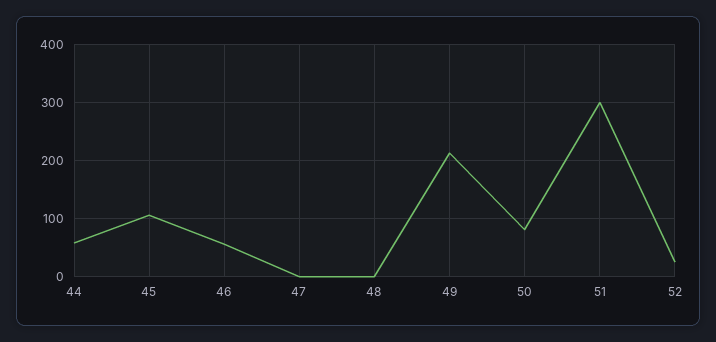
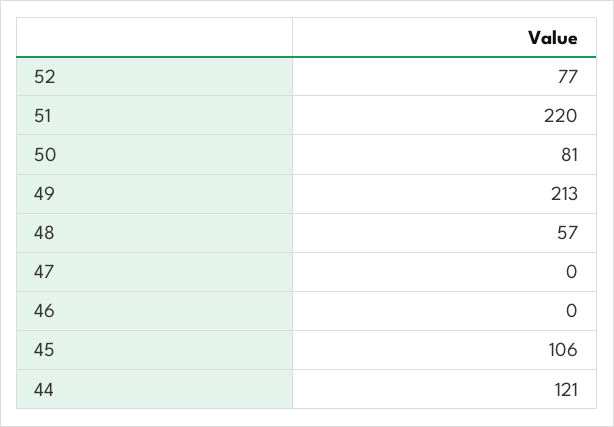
  {
-   "44": 60,
+   "44": 121,
    "45": 106,
-   "46": 60,
+   "46": 0,
    "47": 0,
-   "48": 0,
+   "48": 57,
    "49": 213,
    "50": 81,
-   "51": 300,
+   "51": 220,
-   "52": 20
+   "52": 77
  }

